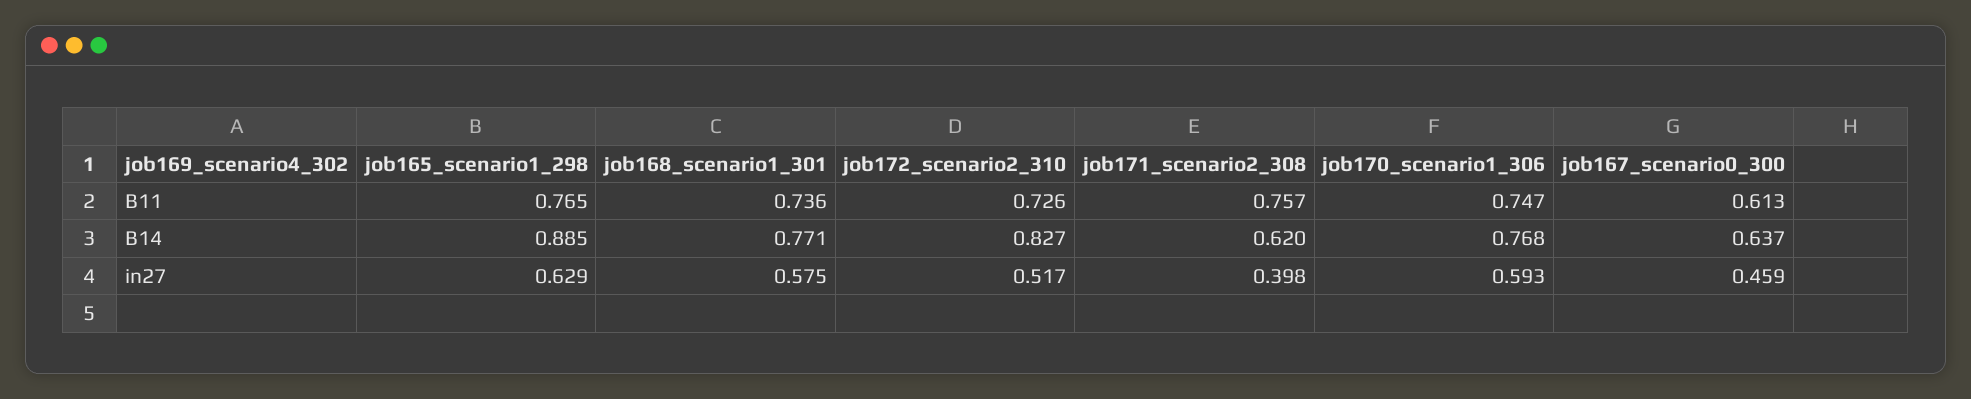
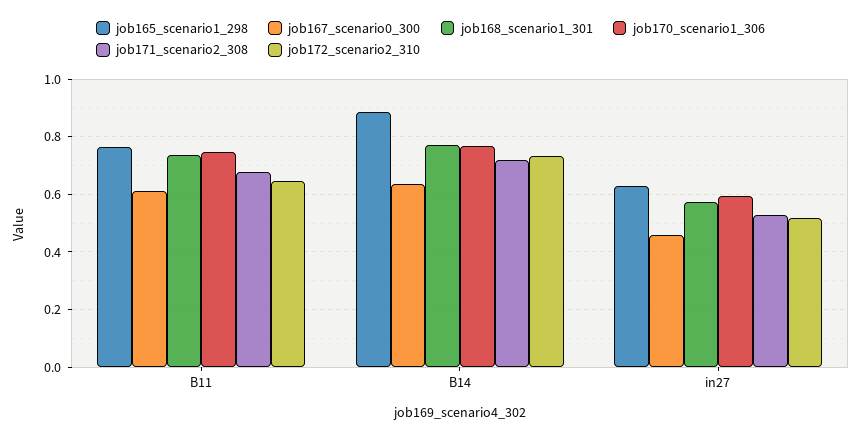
  {
    "job165_scenario1_298": {
      "B11": 0.765,
      "B14": 0.885,
      "in27": 0.629
    },
    "job168_scenario1_301": {
      "B11": 0.736,
      "B14": 0.771,
      "in27": 0.575
    },
    "job172_scenario2_310": {
-     "B11": 0.726,
+     "B11": 0.65,
-     "B14": 0.827,
+     "B14": 0.725,
      "in27": 0.517
    },
    "job171_scenario2_308": {
-     "B11": 0.757,
+     "B11": 0.675,
-     "B14": 0.62,
+     "B14": 0.725,
-     "in27": 0.398
+     "in27": 0.525
    },
    "job170_scenario1_306": {
      "B11": 0.747,
      "B14": 0.768,
      "in27": 0.593
    },
    "job167_scenario0_300": {
      "B11": 0.613,
      "B14": 0.637,
      "in27": 0.459
    }
  }

